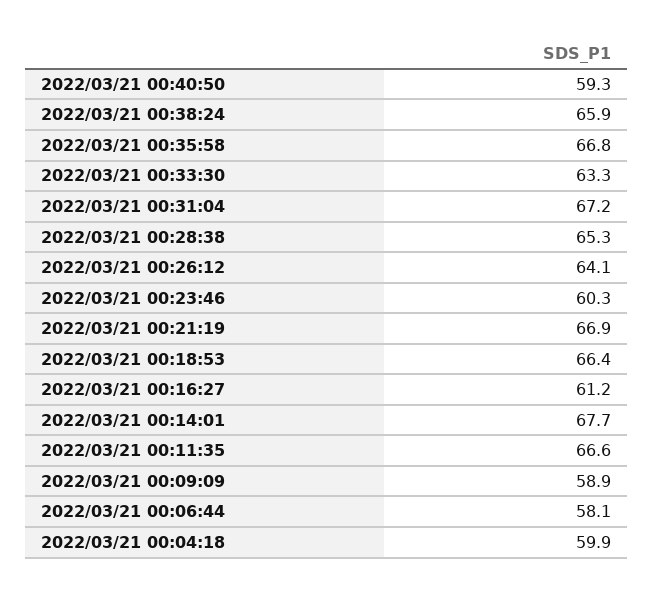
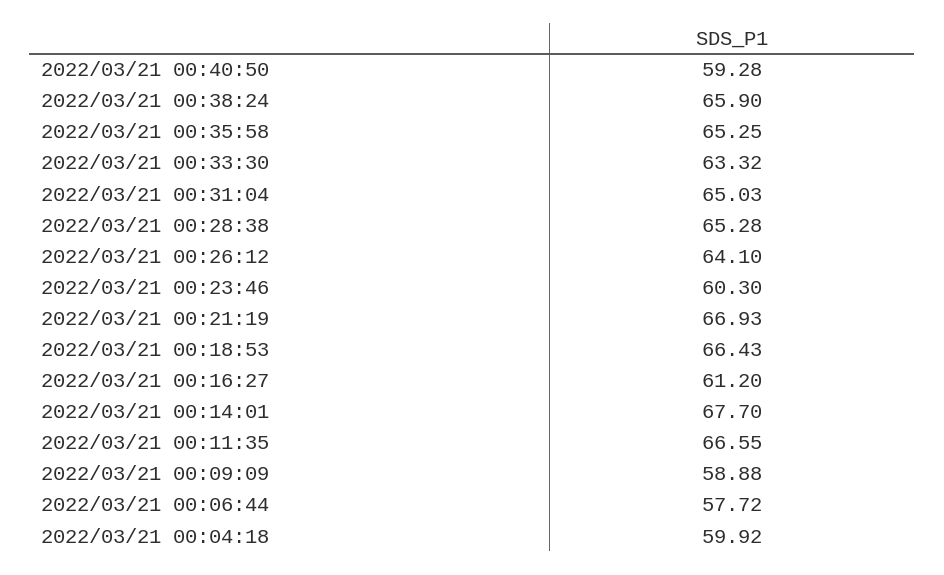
  {
    "2022/03/21 00:40:50": 59.28,
    "2022/03/21 00:38:24": 65.9,
-   "2022/03/21 00:35:58": 66.8,
+   "2022/03/21 00:35:58": 65.25,
    "2022/03/21 00:33:30": 63.32,
-   "2022/03/21 00:31:04": 67.2,
+   "2022/03/21 00:31:04": 65.03,
    "2022/03/21 00:28:38": 65.28,
    "2022/03/21 00:26:12": 64.1,
    "2022/03/21 00:23:46": 60.3,
    "2022/03/21 00:21:19": 66.93,
    "2022/03/21 00:18:53": 66.43,
    "2022/03/21 00:16:27": 61.2,
    "2022/03/21 00:14:01": 67.7,
    "2022/03/21 00:11:35": 66.55,
    "2022/03/21 00:09:09": 58.88,
-   "2022/03/21 00:06:44": 58.1,
+   "2022/03/21 00:06:44": 57.72,
    "2022/03/21 00:04:18": 59.92
  }

